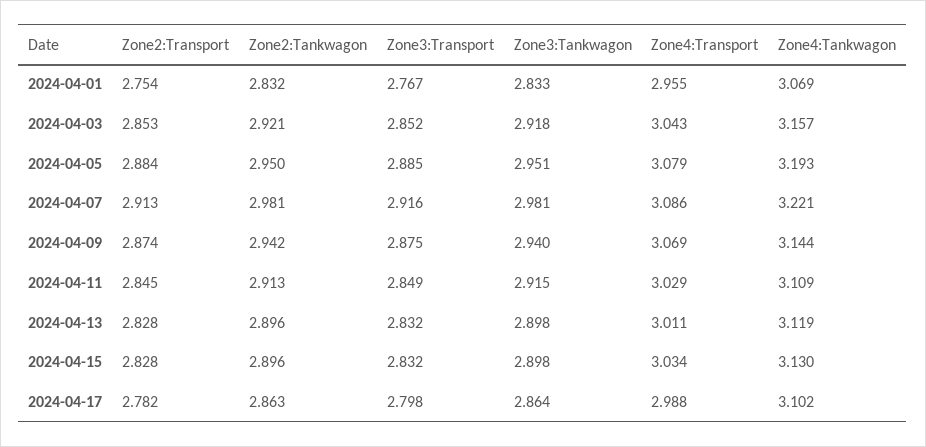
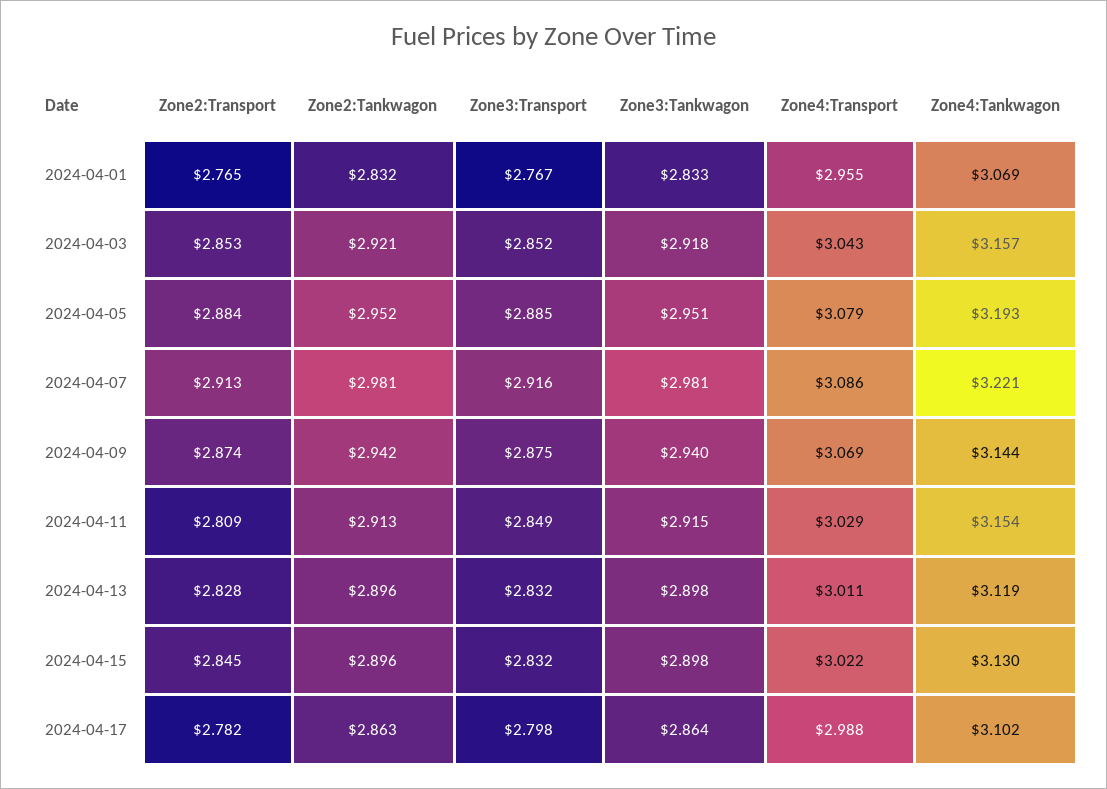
  {
    "Zone2:Transport": {
-     "2024-04-01": 2.754,
+     "2024-04-01": 2.765,
      "2024-04-03": 2.853,
      "2024-04-05": 2.884,
      "2024-04-07": 2.913,
      "2024-04-09": 2.874,
-     "2024-04-11": 2.845,
+     "2024-04-11": 2.809,
      "2024-04-13": 2.828,
-     "2024-04-15": 2.828,
+     "2024-04-15": 2.845,
      "2024-04-17": 2.782
    },
    "Zone2:Tankwagon": {
      "2024-04-01": 2.832,
      "2024-04-03": 2.921,
-     "2024-04-05": 2.95,
+     "2024-04-05": 2.952,
      "2024-04-07": 2.981,
      "2024-04-09": 2.942,
      "2024-04-11": 2.913,
      "2024-04-13": 2.896,
      "2024-04-15": 2.896,
      "2024-04-17": 2.863
    },
    "Zone3:Transport": {
      "2024-04-01": 2.767,
      "2024-04-03": 2.852,
      "2024-04-05": 2.885,
      "2024-04-07": 2.916,
      "2024-04-09": 2.875,
      "2024-04-11": 2.849,
      "2024-04-13": 2.832,
      "2024-04-15": 2.832,
      "2024-04-17": 2.798
    },
    "Zone3:Tankwagon": {
      "2024-04-01": 2.833,
      "2024-04-03": 2.918,
      "2024-04-05": 2.951,
      "2024-04-07": 2.981,
      "2024-04-09": 2.94,
      "2024-04-11": 2.915,
      "2024-04-13": 2.898,
      "2024-04-15": 2.898,
      "2024-04-17": 2.864
    },
    "Zone4:Transport": {
      "2024-04-01": 2.955,
      "2024-04-03": 3.043,
      "2024-04-05": 3.079,
      "2024-04-07": 3.086,
      "2024-04-09": 3.069,
      "2024-04-11": 3.029,
      "2024-04-13": 3.011,
-     "2024-04-15": 3.034,
+     "2024-04-15": 3.022,
      "2024-04-17": 2.988
    },
    "Zone4:Tankwagon": {
      "2024-04-01": 3.069,
      "2024-04-03": 3.157,
      "2024-04-05": 3.193,
      "2024-04-07": 3.221,
      "2024-04-09": 3.144,
-     "2024-04-11": 3.109,
+     "2024-04-11": 3.154,
      "2024-04-13": 3.119,
      "2024-04-15": 3.13,
      "2024-04-17": 3.102
    }
  }

